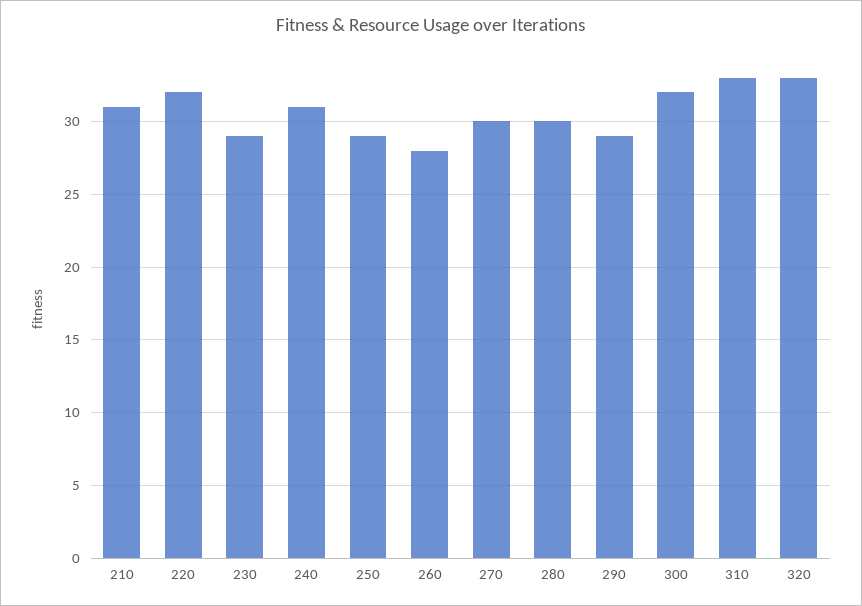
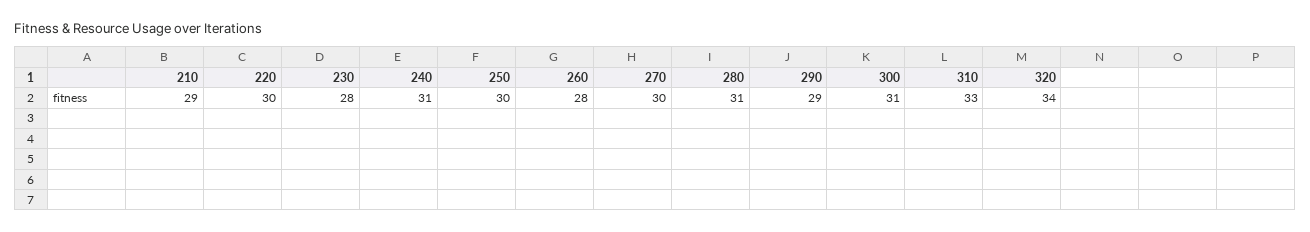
  {
-   "210": 31,
+   "210": 29,
-   "220": 32,
+   "220": 30,
-   "230": 29,
+   "230": 28,
    "240": 31,
-   "250": 29,
+   "250": 30,
    "260": 28,
    "270": 30,
-   "280": 30,
+   "280": 31,
    "290": 29,
-   "300": 32,
+   "300": 31,
    "310": 33,
-   "320": 33
+   "320": 34
  }

